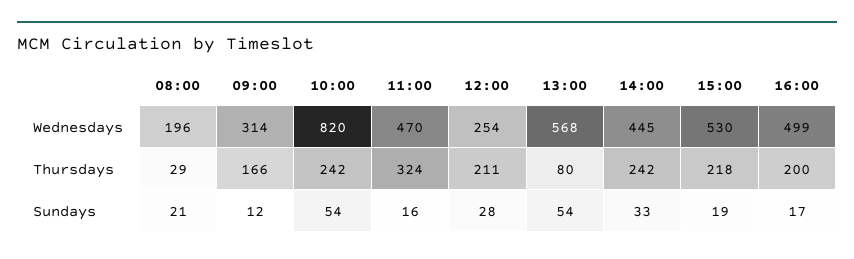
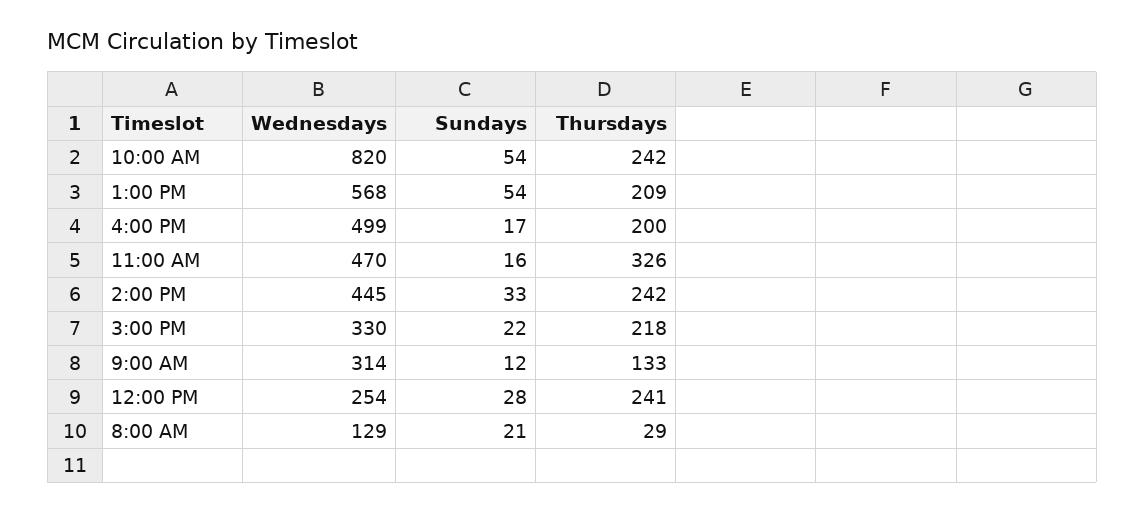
  {
    "08:00": {
-     "Wednesdays": 196,
+     "Wednesdays": 129,
      "Thursdays": 29,
      "Sundays": 21
    },
    "09:00": {
      "Wednesdays": 314,
-     "Thursdays": 166,
+     "Thursdays": 133,
      "Sundays": 12
    },
    "10:00": {
      "Wednesdays": 820,
      "Thursdays": 242,
      "Sundays": 54
    },
    "11:00": {
      "Wednesdays": 470,
-     "Thursdays": 324,
+     "Thursdays": 326,
      "Sundays": 16
    },
    "12:00": {
      "Wednesdays": 254,
-     "Thursdays": 211,
+     "Thursdays": 241,
      "Sundays": 28
    },
    "13:00": {
      "Wednesdays": 568,
-     "Thursdays": 80,
+     "Thursdays": 209,
      "Sundays": 54
    },
    "14:00": {
      "Wednesdays": 445,
      "Thursdays": 242,
      "Sundays": 33
    },
    "15:00": {
-     "Wednesdays": 530,
+     "Wednesdays": 330,
      "Thursdays": 218,
-     "Sundays": 19
+     "Sundays": 22
    },
    "16:00": {
      "Wednesdays": 499,
      "Thursdays": 200,
      "Sundays": 17
    }
  }

